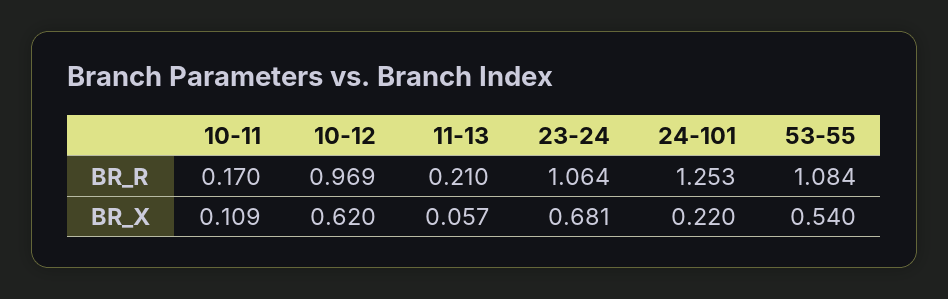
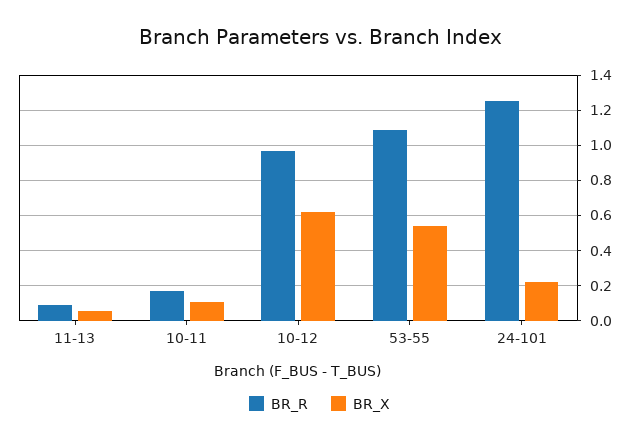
  {
    "BR_R": {
      "10-11": 0.17,
      "10-12": 0.969,
-     "11-13": 0.21,
+     "11-13": 0.1,
-     "23-24": 1.064,
      "24-101": 1.253,
      "53-55": 1.084
    },
    "BR_X": {
      "10-11": 0.109,
      "10-12": 0.62,
      "11-13": 0.057,
-     "23-24": 0.681,
      "24-101": 0.22,
      "53-55": 0.54
    }
  }

